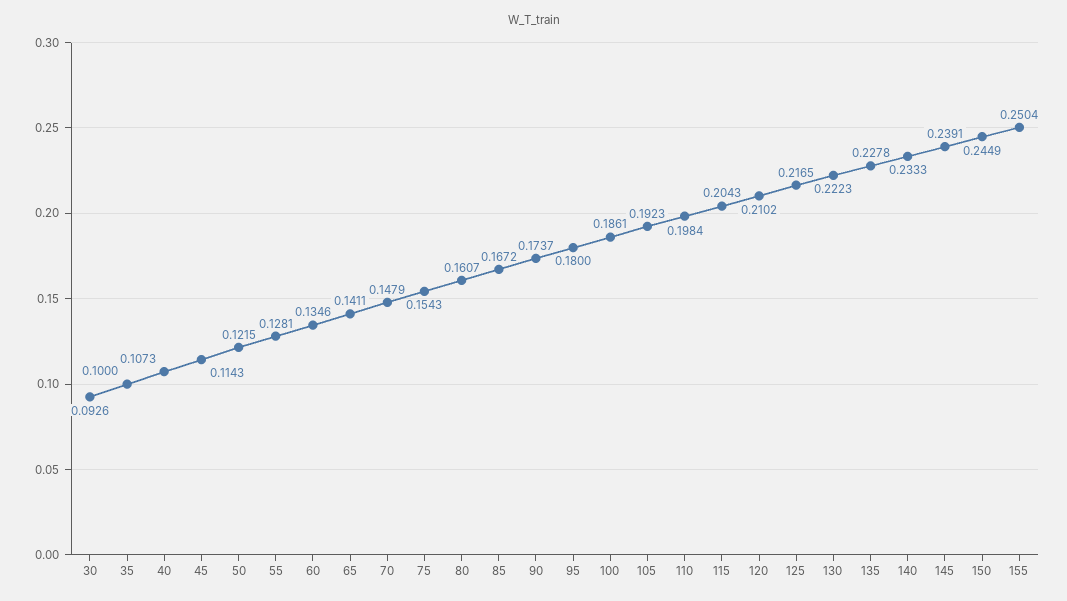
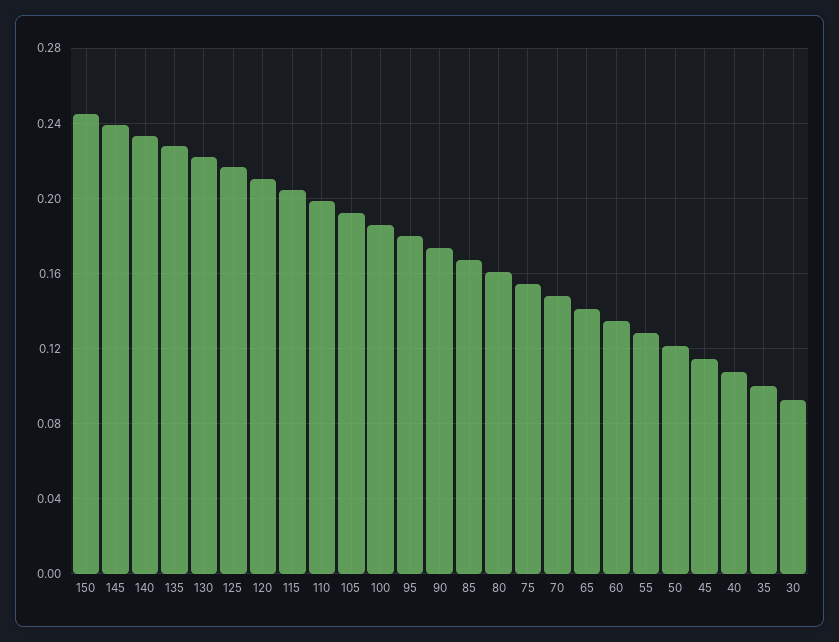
  {
    "30": 0.0926,
    "35": 0.1,
    "40": 0.1073,
    "45": 0.1143,
    "50": 0.1215,
    "55": 0.1281,
    "60": 0.1346,
    "65": 0.1411,
    "70": 0.1479,
    "75": 0.1543,
    "80": 0.1607,
    "85": 0.1672,
    "90": 0.1737,
    "95": 0.18,
    "100": 0.1861,
    "105": 0.1923,
    "110": 0.1984,
    "115": 0.2043,
    "120": 0.2102,
    "125": 0.2165,
    "130": 0.2223,
    "135": 0.2278,
    "140": 0.2333,
    "145": 0.2391,
-   "150": 0.2449,
+   "150": 0.2449
-   "155": 0.2504
  }

